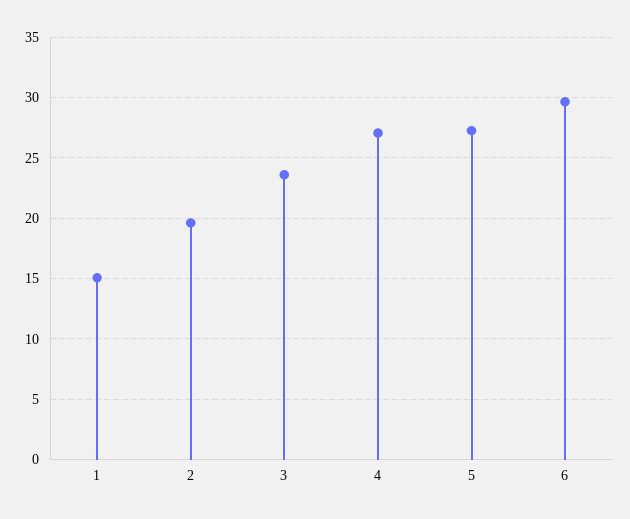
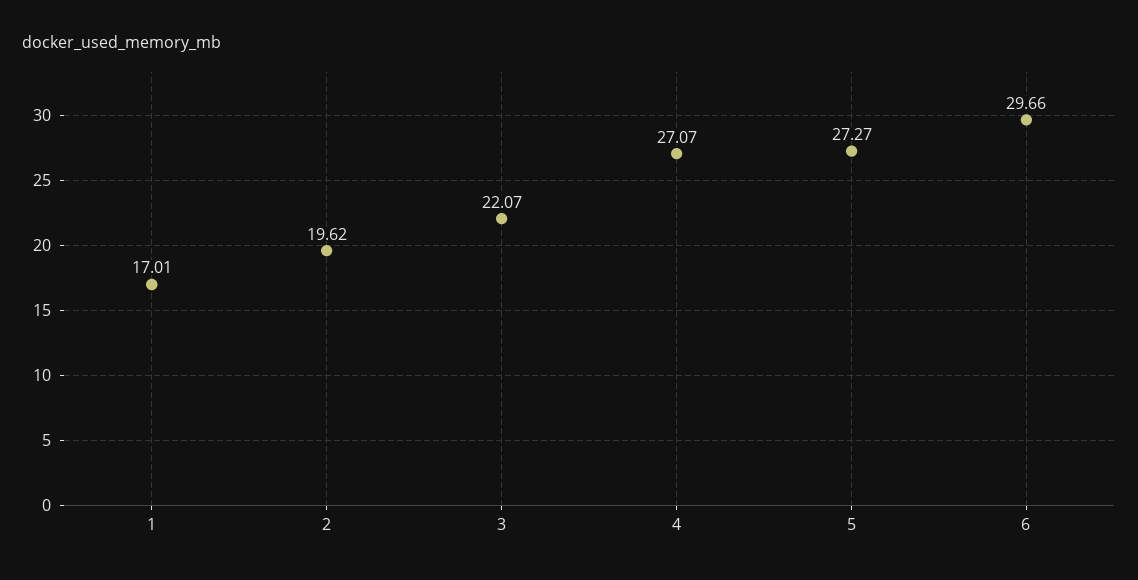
  {
-   "1": 15,
+   "1": 17.01,
    "2": 19.62,
-   "3": 23.5,
+   "3": 22.07,
    "4": 27.07,
    "5": 27.27,
    "6": 29.66
  }

